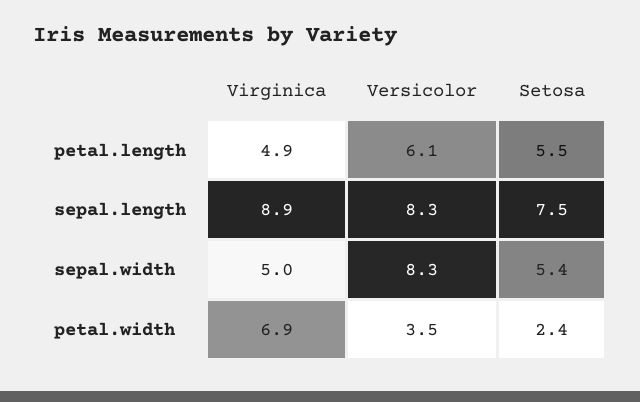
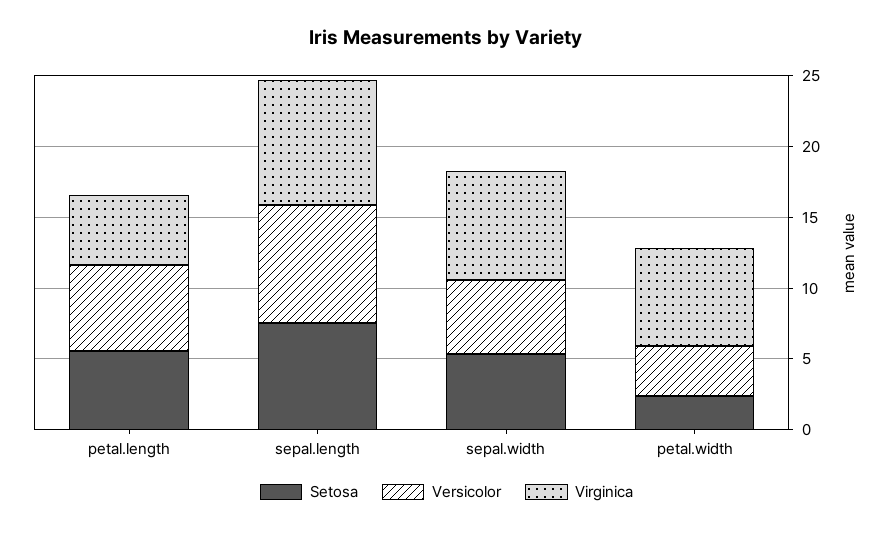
  {
    "Virginica": {
      "petal.length": 4.9,
      "sepal.length": 8.9,
-     "sepal.width": 5,
+     "sepal.width": 8,
      "petal.width": 6.9
    },
    "Versicolor": {
      "petal.length": 6.1,
      "sepal.length": 8.3,
-     "sepal.width": 8.3,
+     "sepal.width": 5,
      "petal.width": 3.5
    },
    "Setosa": {
      "petal.length": 5.5,
      "sepal.length": 7.5,
      "sepal.width": 5.4,
      "petal.width": 2.4
    }
  }

